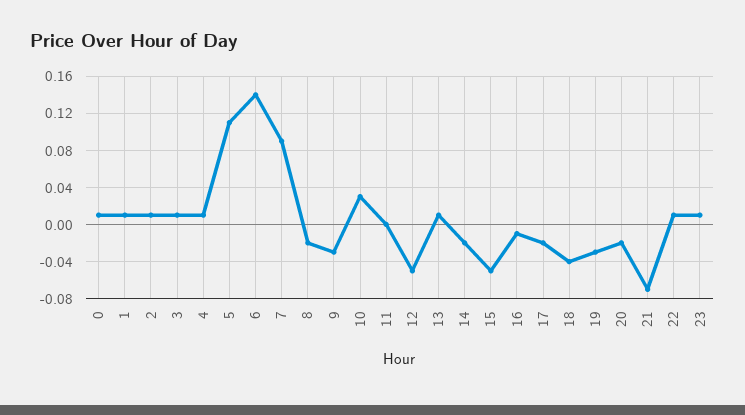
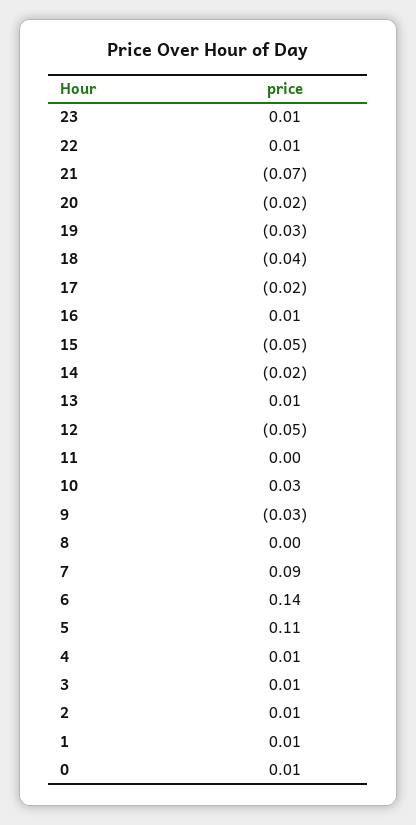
  {
    "0": 0.01,
    "1": 0.01,
    "2": 0.01,
    "3": 0.01,
    "4": 0.01,
    "5": 0.11,
    "6": 0.14,
    "7": 0.09,
-   "8": -0.02,
+   "8": 0,
    "9": -0.03,
    "10": 0.03,
    "11": 0,
    "12": -0.05,
    "13": 0.01,
    "14": -0.02,
    "15": -0.05,
-   "16": -0.01,
+   "16": 0.01,
    "17": -0.02,
    "18": -0.04,
    "19": -0.03,
    "20": -0.02,
    "21": -0.07,
    "22": 0.01,
    "23": 0.01
  }

